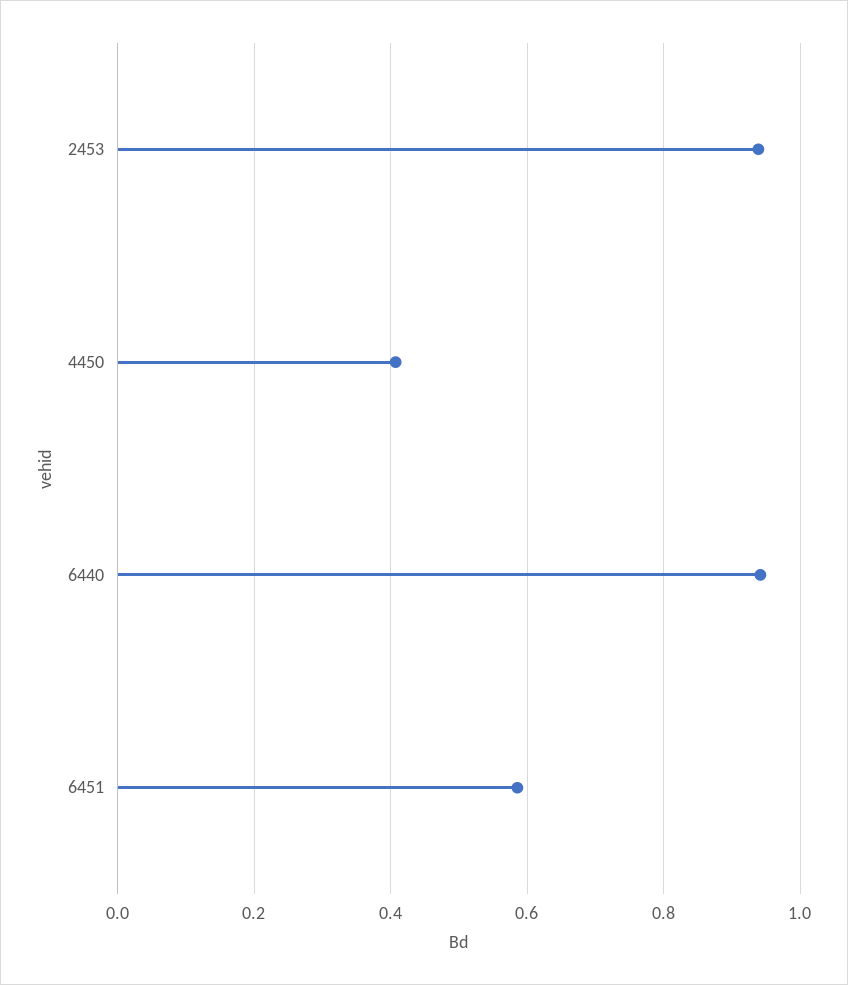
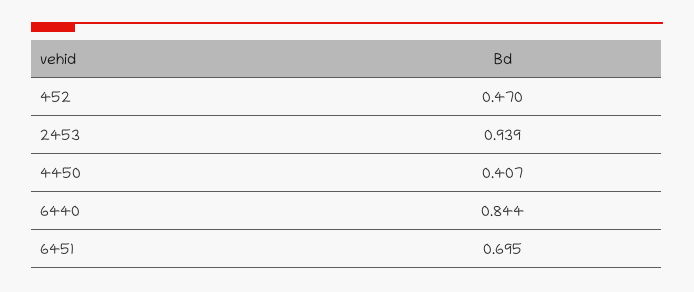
  {
    "2453": 0.939,
    "4450": 0.407,
-   "6440": 0.94,
+   "6440": 0.844,
-   "6451": 0.58
+   "6451": 0.695,
+   "452": 0.47
  }

